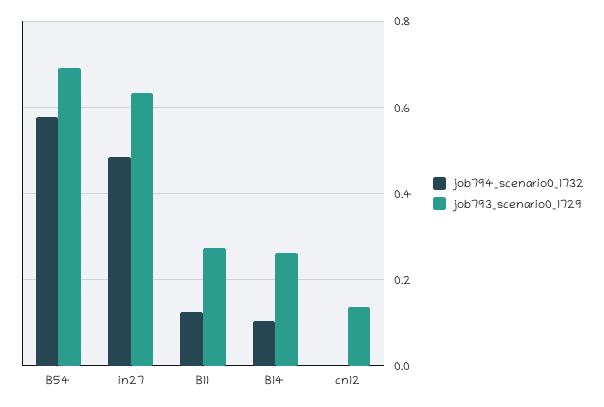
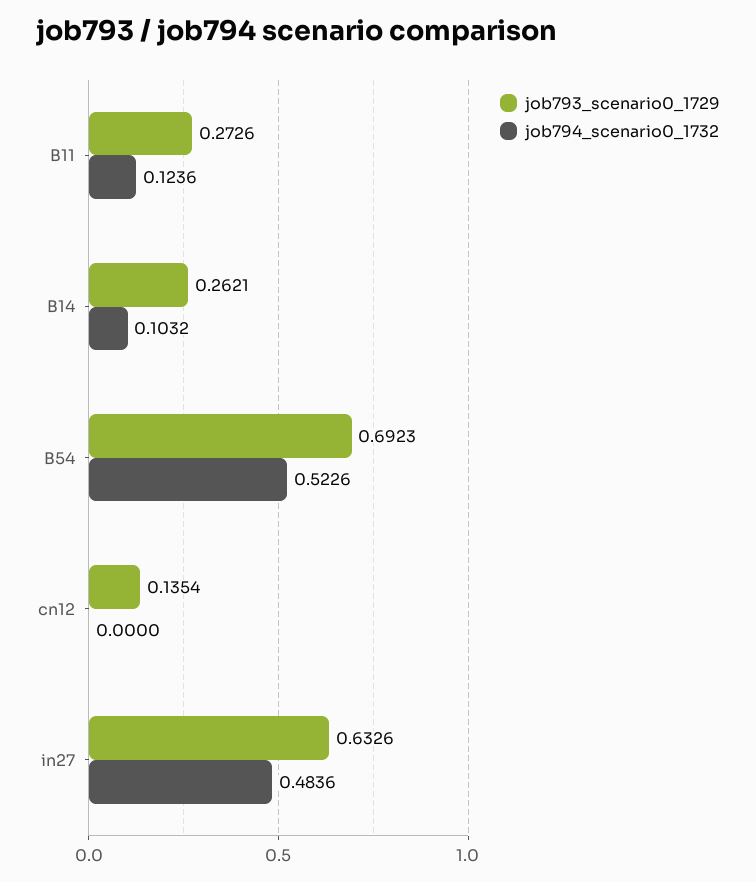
  {
    "job794_scenario0_1732": {
-     "B54": 0.58,
+     "B54": 0.5226,
      "in27": 0.4836,
      "B11": 0.1236,
      "B14": 0.1032,
      "cn12": 0
    },
    "job793_scenario0_1729": {
      "B54": 0.6923,
      "in27": 0.6326,
      "B11": 0.2726,
      "B14": 0.2621,
      "cn12": 0.1354
    }
  }

